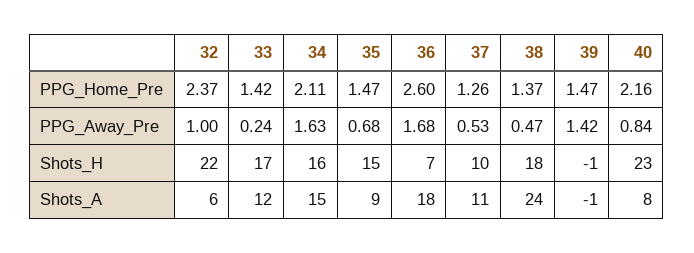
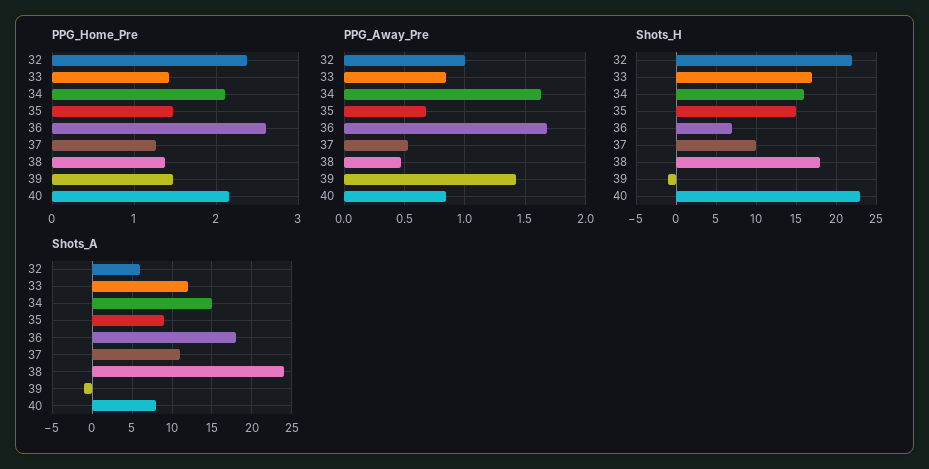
  {
    "PPG_Home_Pre": {
      "32": 2.37,
      "33": 1.42,
      "34": 2.11,
      "35": 1.47,
      "36": 2.6,
      "37": 1.26,
      "38": 1.37,
      "39": 1.47,
      "40": 2.16
    },
    "PPG_Away_Pre": {
      "32": 1,
-     "33": 0.24,
+     "33": 0.85,
      "34": 1.63,
      "35": 0.68,
      "36": 1.68,
      "37": 0.53,
      "38": 0.47,
      "39": 1.42,
      "40": 0.84
    },
    "Shots_H": {
      "32": 22,
      "33": 17,
      "34": 16,
      "35": 15,
      "36": 7,
      "37": 10,
      "38": 18,
      "39": -1,
      "40": 23
    },
    "Shots_A": {
      "32": 6,
      "33": 12,
      "34": 15,
      "35": 9,
      "36": 18,
      "37": 11,
      "38": 24,
      "39": -1,
      "40": 8
    }
  }

